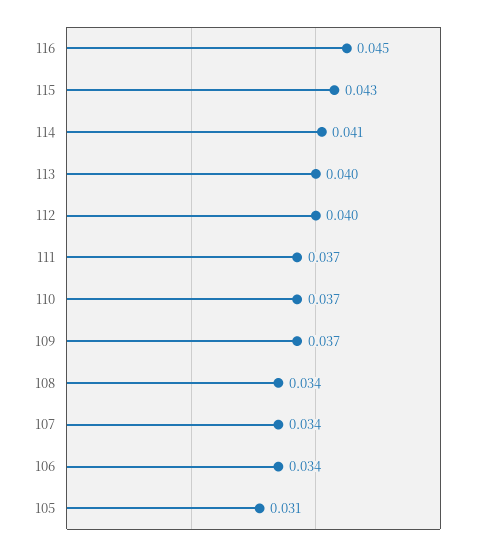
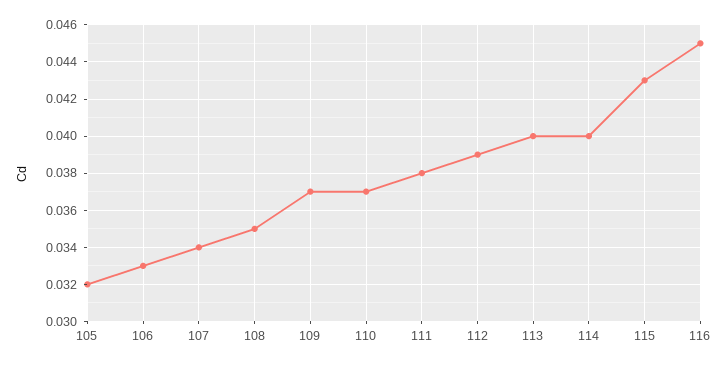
  {
    "116": 0.045,
    "115": 0.043,
-   "114": 0.041,
+   "114": 0.04,
    "113": 0.04,
-   "112": 0.04,
+   "112": 0.039,
-   "111": 0.037,
+   "111": 0.038,
    "110": 0.037,
    "109": 0.037,
-   "108": 0.034,
+   "108": 0.035,
    "107": 0.034,
-   "106": 0.034,
+   "106": 0.033,
-   "105": 0.031
+   "105": 0.032
  }

